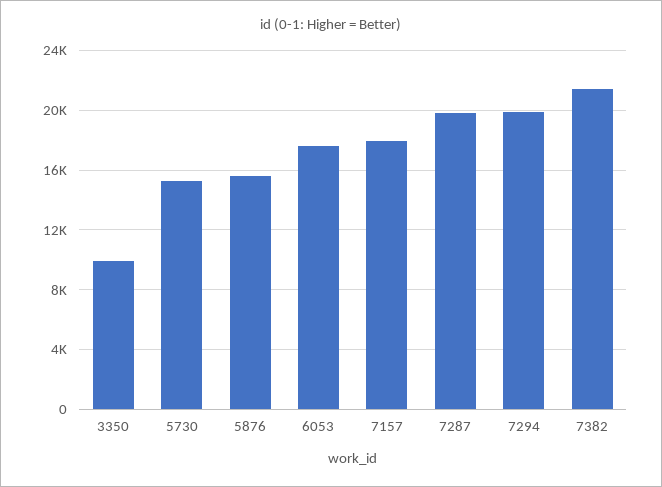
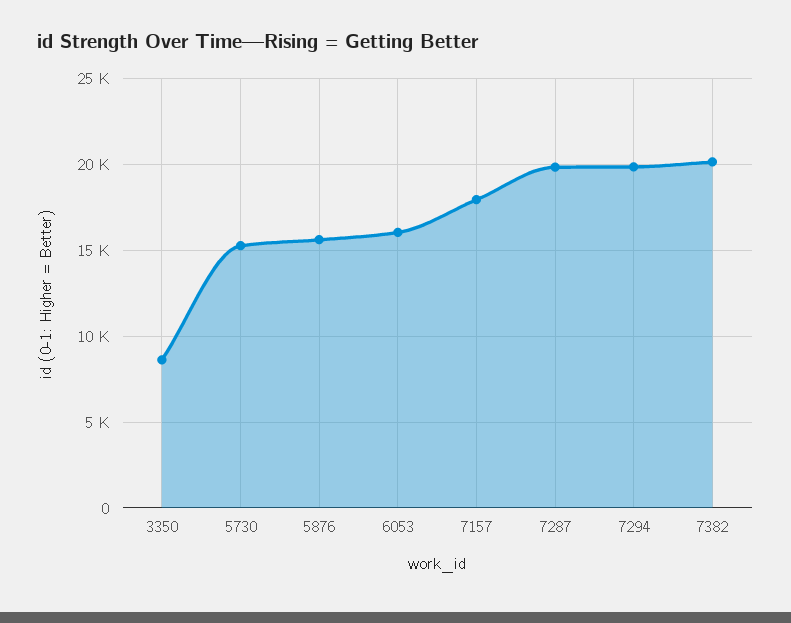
  {
-   "3350": 10000,
+   "3350": 8500,
    "5730": 15500,
    "5876": 15500,
-   "6053": 17500,
+   "6053": 16000,
    "7157": 18000,
    "7287": 20000,
    "7294": 20000,
-   "7382": 21500
+   "7382": 20000
  }

